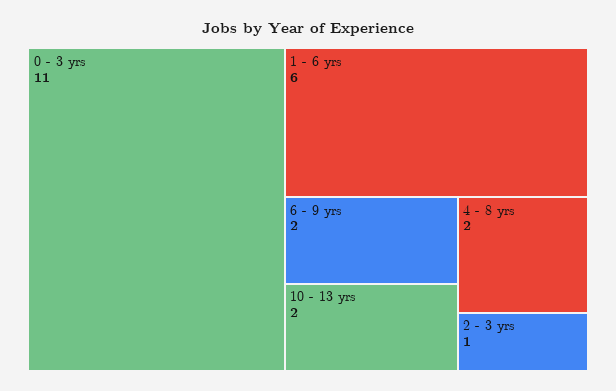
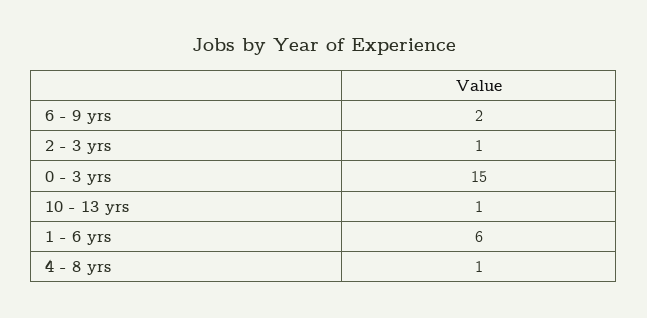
  {
-   "0 - 3 yrs": 11,
+   "0 - 3 yrs": 15,
    "1 - 6 yrs": 6,
    "6 - 9 yrs": 2,
-   "10 - 13 yrs": 2,
+   "10 - 13 yrs": 1,
-   "4 - 8 yrs": 2,
+   "4 - 8 yrs": 1,
    "2 - 3 yrs": 1
  }

